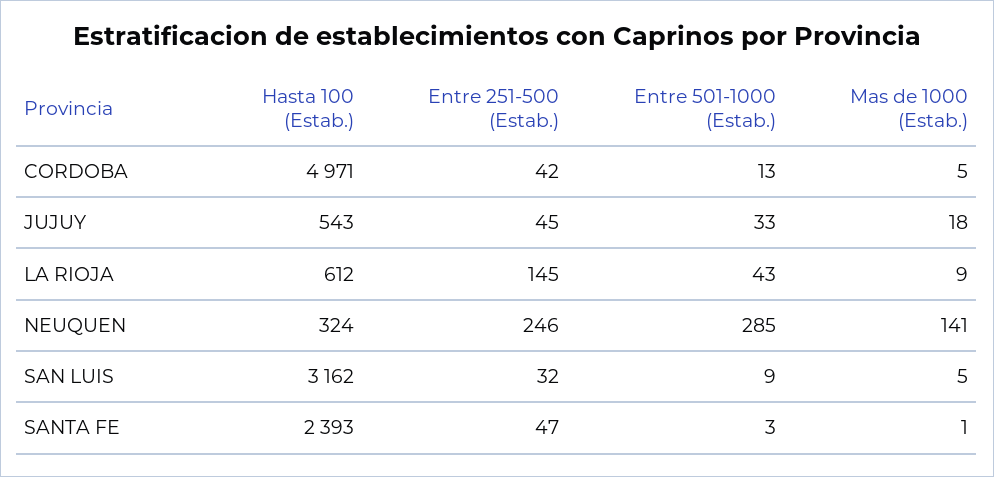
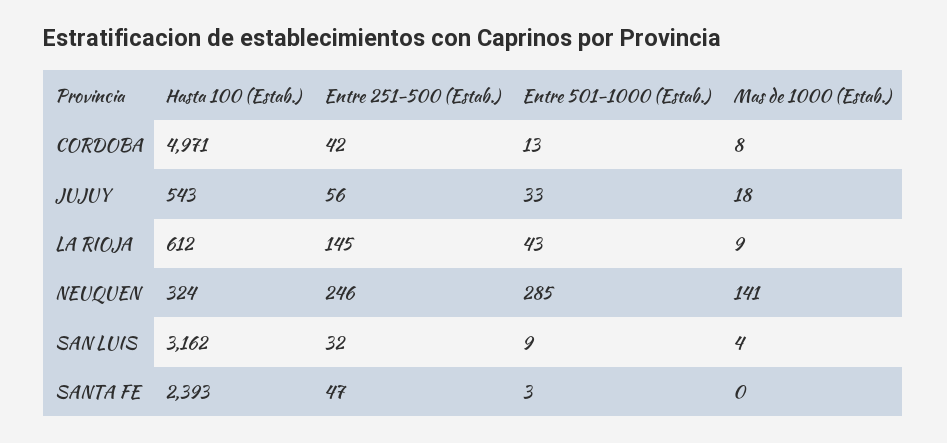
  {
    "Hasta 100 (Estab.)": {
      "CORDOBA": 4971,
      "JUJUY": 543,
      "LA RIOJA": 612,
      "NEUQUEN": 324,
      "SAN LUIS": 3162,
      "SANTA FE": 2393
    },
    "Entre 251-500 (Estab.)": {
      "CORDOBA": 42,
-     "JUJUY": 45,
+     "JUJUY": 56,
      "LA RIOJA": 145,
      "NEUQUEN": 246,
      "SAN LUIS": 32,
      "SANTA FE": 47
    },
    "Entre 501-1000 (Estab.)": {
      "CORDOBA": 13,
      "JUJUY": 33,
      "LA RIOJA": 43,
      "NEUQUEN": 285,
      "SAN LUIS": 9,
      "SANTA FE": 3
    },
    "Mas de 1000 (Estab.)": {
-     "CORDOBA": 5,
+     "CORDOBA": 8,
      "JUJUY": 18,
      "LA RIOJA": 9,
      "NEUQUEN": 141,
-     "SAN LUIS": 5,
+     "SAN LUIS": 4,
-     "SANTA FE": 1
+     "SANTA FE": 0
    }
  }

